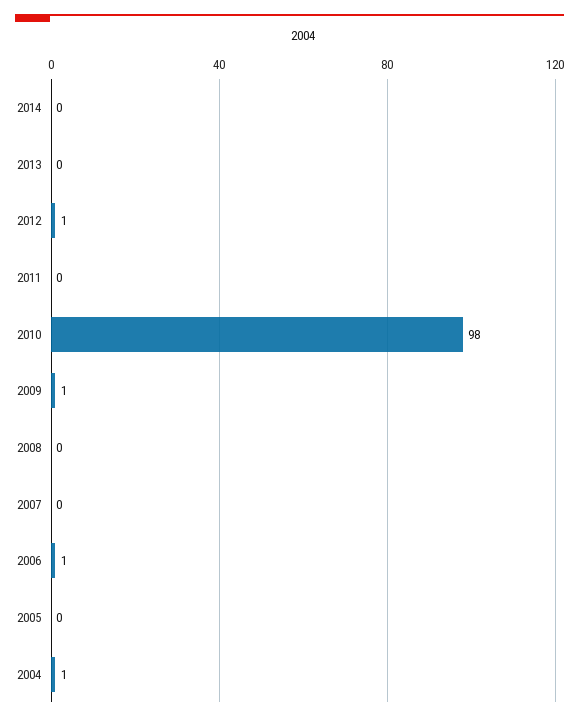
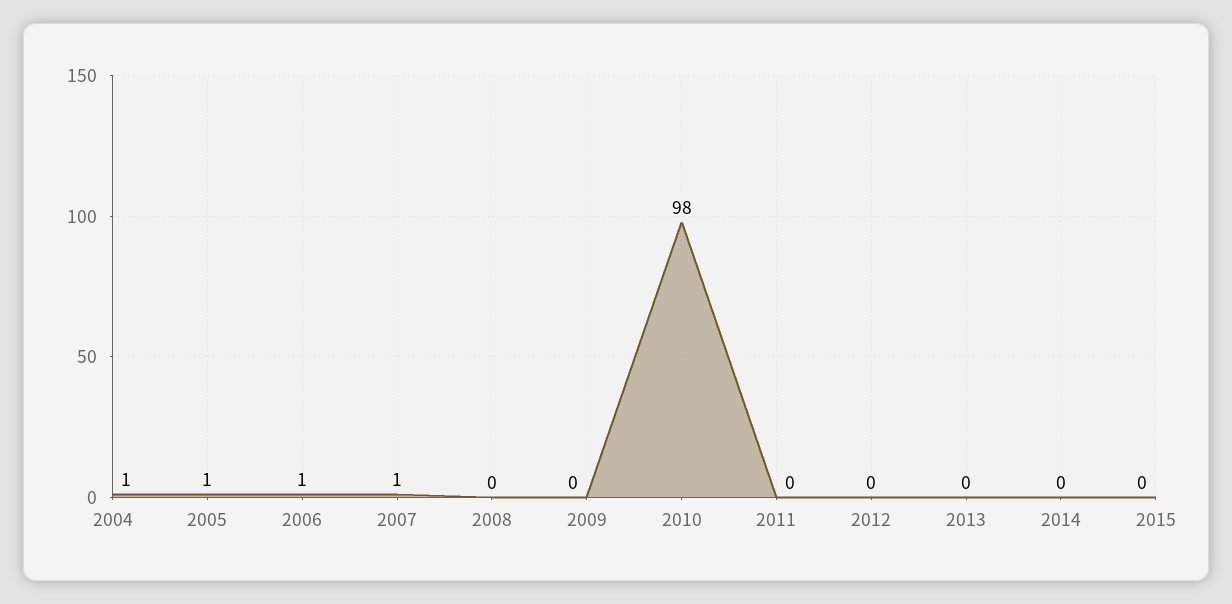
  {
    "2014": 0,
    "2013": 0,
-   "2012": 1,
+   "2012": 0,
    "2011": 0,
    "2010": 98,
-   "2009": 1,
+   "2009": 0,
    "2008": 0,
-   "2007": 0,
+   "2007": 1,
    "2006": 1,
-   "2005": 0,
+   "2005": 1,
-   "2004": 1
+   "2004": 1,
+   "2015": 0
  }

